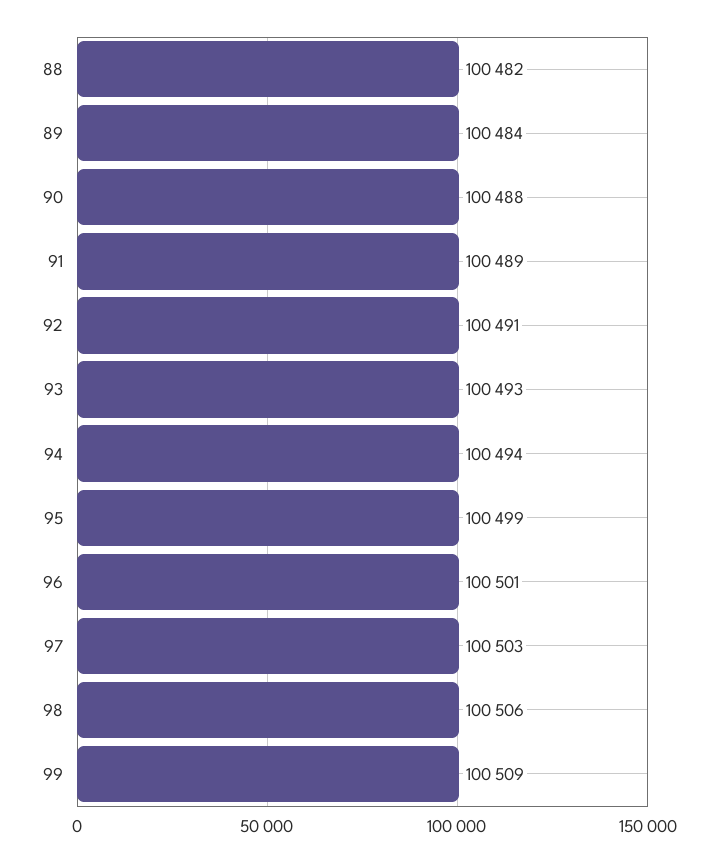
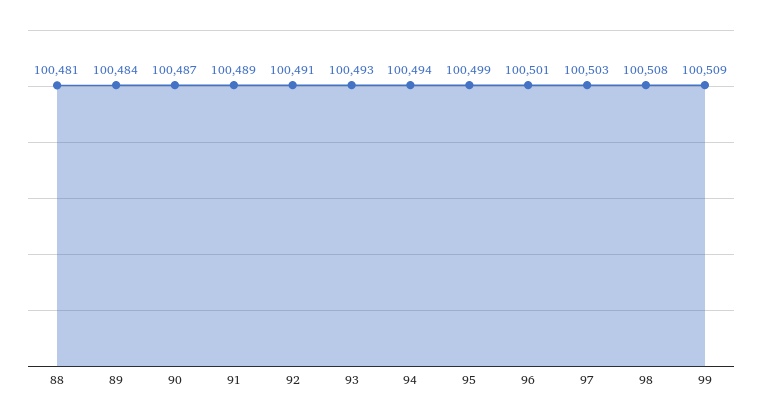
  {
-   "88": 100482,
+   "88": 100481,
    "89": 100484,
-   "90": 100488,
+   "90": 100487,
    "91": 100489,
    "92": 100491,
    "93": 100493,
    "94": 100494,
    "95": 100499,
    "96": 100501,
    "97": 100503,
-   "98": 100506,
+   "98": 100508,
    "99": 100509
  }

